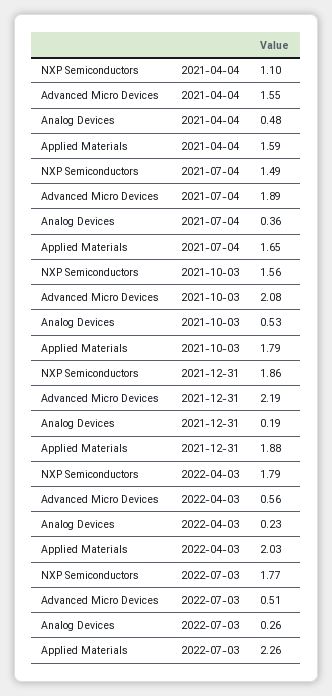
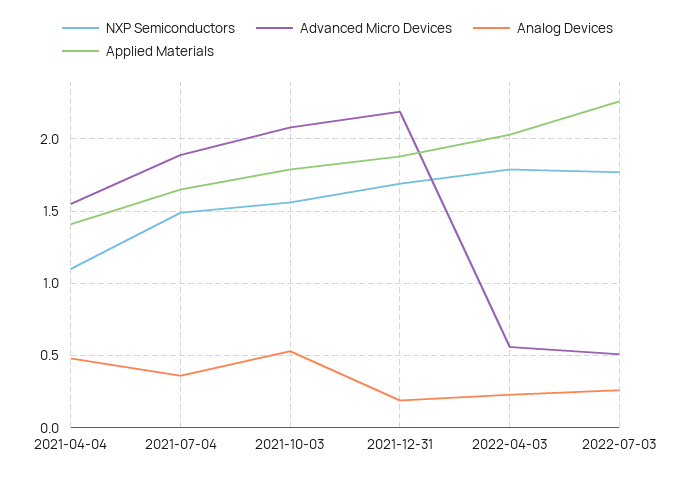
  {
    "NXP Semiconductors": {
      "2021-04-04": 1.1,
      "2021-07-04": 1.49,
      "2021-10-03": 1.56,
-     "2021-12-31": 1.86,
+     "2021-12-31": 1.7,
      "2022-04-03": 1.79,
      "2022-07-03": 1.77
    },
    "Advanced Micro Devices": {
      "2021-04-04": 1.55,
      "2021-07-04": 1.89,
      "2021-10-03": 2.08,
      "2021-12-31": 2.19,
      "2022-04-03": 0.56,
      "2022-07-03": 0.51
    },
    "Analog Devices": {
      "2021-04-04": 0.48,
      "2021-07-04": 0.36,
      "2021-10-03": 0.53,
      "2021-12-31": 0.19,
      "2022-04-03": 0.23,
      "2022-07-03": 0.26
    },
    "Applied Materials": {
-     "2021-04-04": 1.59,
+     "2021-04-04": 1.4,
      "2021-07-04": 1.65,
      "2021-10-03": 1.79,
      "2021-12-31": 1.88,
      "2022-04-03": 2.03,
      "2022-07-03": 2.26
    }
  }

